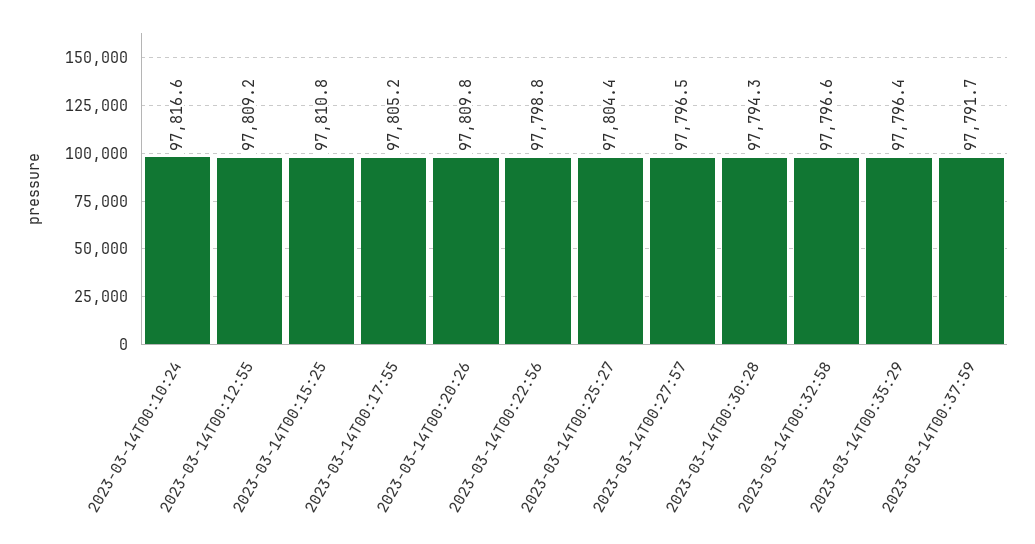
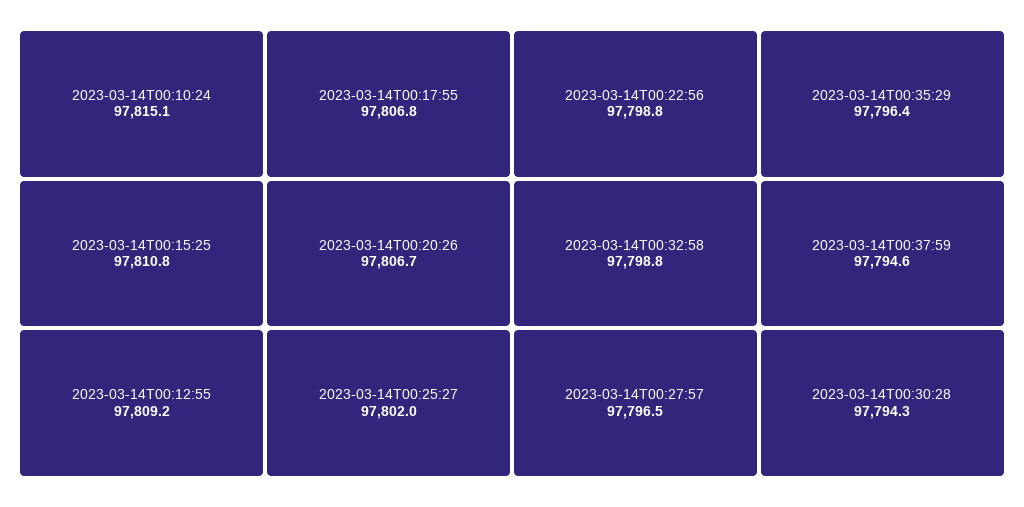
  {
-   "2023-03-14T00:10:24": 97816.6,
+   "2023-03-14T00:10:24": 97815.1,
    "2023-03-14T00:12:55": 97809.2,
    "2023-03-14T00:15:25": 97810.8,
-   "2023-03-14T00:17:55": 97805.2,
+   "2023-03-14T00:17:55": 97806.8,
-   "2023-03-14T00:20:26": 97809.8,
+   "2023-03-14T00:20:26": 97806.7,
    "2023-03-14T00:22:56": 97798.8,
-   "2023-03-14T00:25:27": 97804.4,
+   "2023-03-14T00:25:27": 97802,
    "2023-03-14T00:27:57": 97796.5,
    "2023-03-14T00:30:28": 97794.3,
-   "2023-03-14T00:32:58": 97796.6,
+   "2023-03-14T00:32:58": 97798.8,
    "2023-03-14T00:35:29": 97796.4,
-   "2023-03-14T00:37:59": 97791.7
+   "2023-03-14T00:37:59": 97794.6
  }

